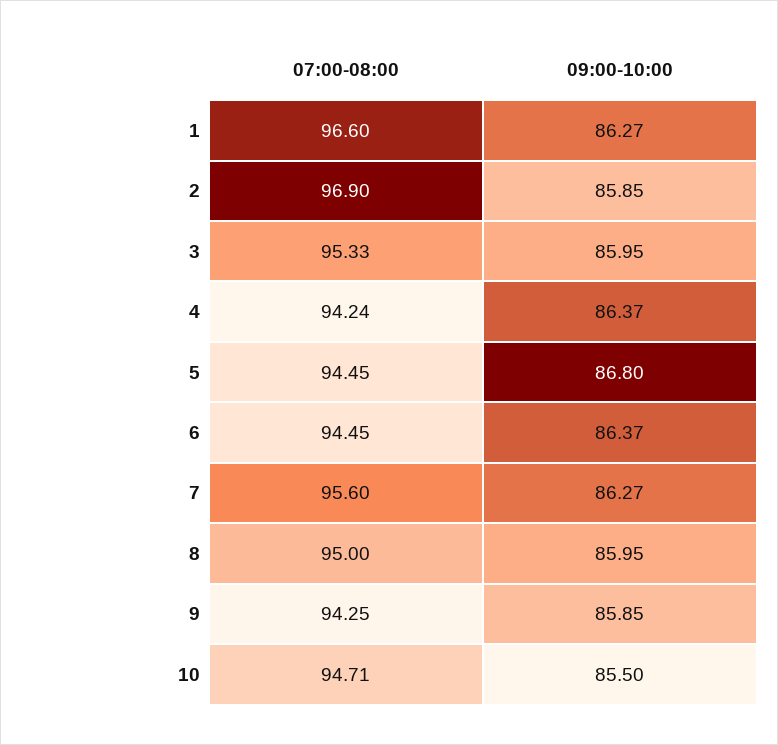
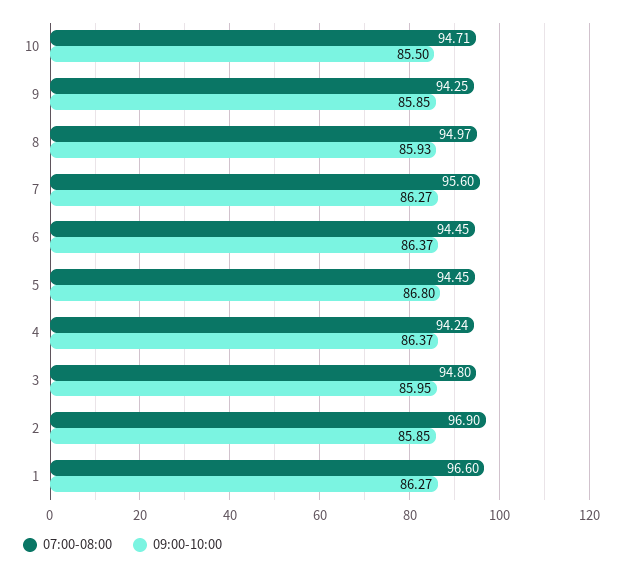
  {
    "07:00-08:00": {
      "1": 96.6,
      "2": 96.9,
-     "3": 95.33,
+     "3": 94.8,
      "4": 94.24,
      "5": 94.45,
      "6": 94.45,
      "7": 95.6,
-     "8": 95,
+     "8": 94.97,
      "9": 94.25,
      "10": 94.71
    },
    "09:00-10:00": {
      "1": 86.27,
      "2": 85.85,
      "3": 85.95,
      "4": 86.37,
      "5": 86.8,
      "6": 86.37,
      "7": 86.27,
-     "8": 85.95,
+     "8": 85.93,
      "9": 85.85,
      "10": 85.5
    }
  }

